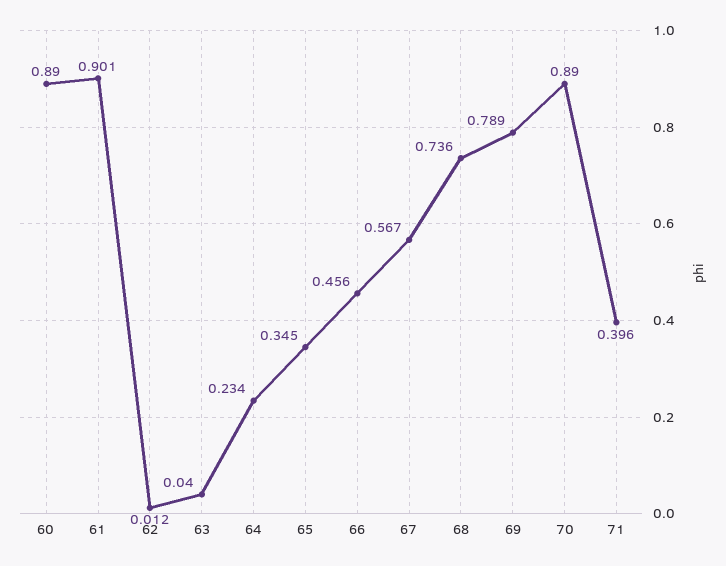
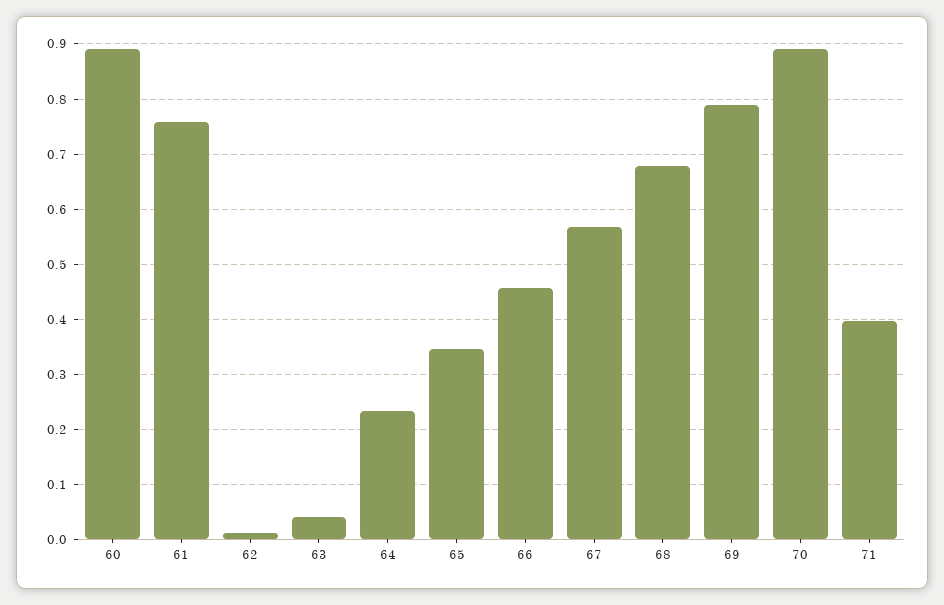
  {
    "60": 0.89,
-   "61": 0.901,
+   "61": 0.76,
    "62": 0.012,
    "63": 0.04,
    "64": 0.234,
    "65": 0.345,
    "66": 0.456,
    "67": 0.567,
-   "68": 0.736,
+   "68": 0.68,
    "69": 0.789,
    "70": 0.89,
    "71": 0.396
  }

